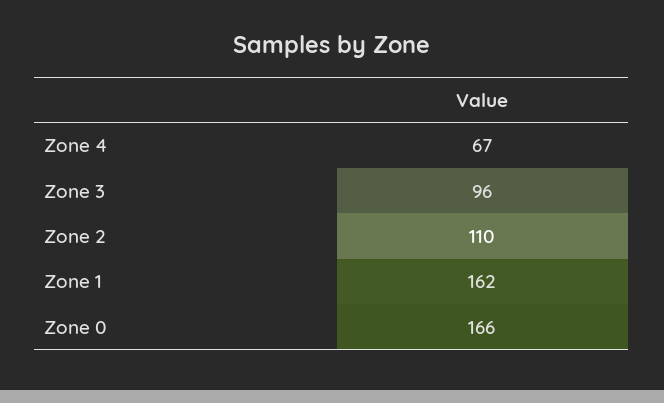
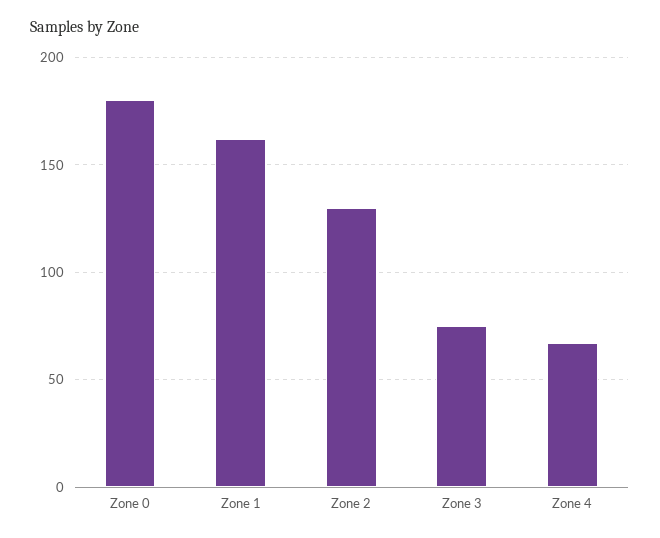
  {
    "Zone 4": 67,
-   "Zone 3": 96,
+   "Zone 3": 75,
-   "Zone 2": 110,
+   "Zone 2": 130,
    "Zone 1": 162,
-   "Zone 0": 166
+   "Zone 0": 180
  }

